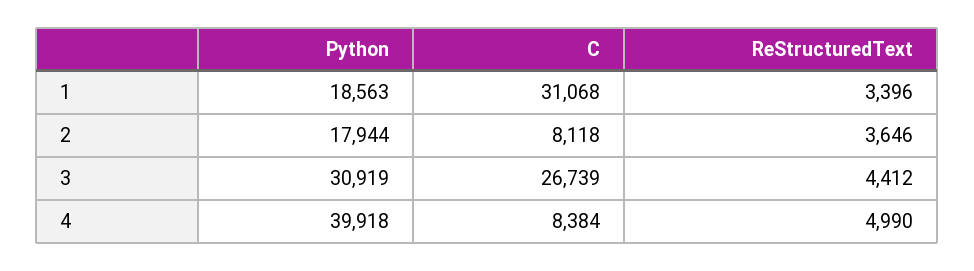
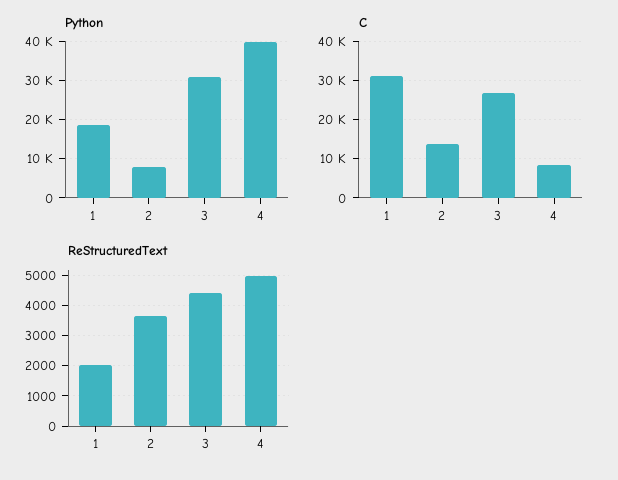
  {
    "Python": {
      "1": 18563,
-     "2": 17944,
+     "2": 8000,
      "3": 30919,
      "4": 39918
    },
    "C": {
      "1": 31068,
-     "2": 8118,
+     "2": 14000,
      "3": 26739,
      "4": 8384
    },
    "ReStructuredText": {
-     "1": 3396,
+     "1": 2000,
      "2": 3646,
      "3": 4412,
      "4": 4990
    }
  }

